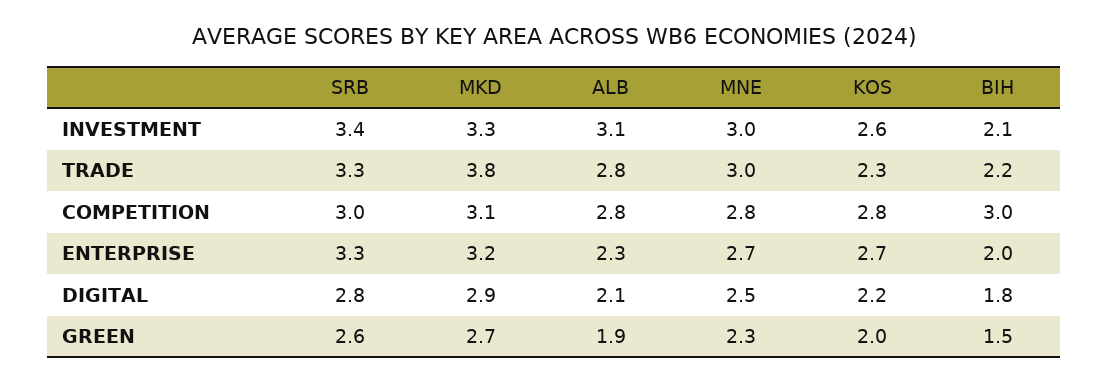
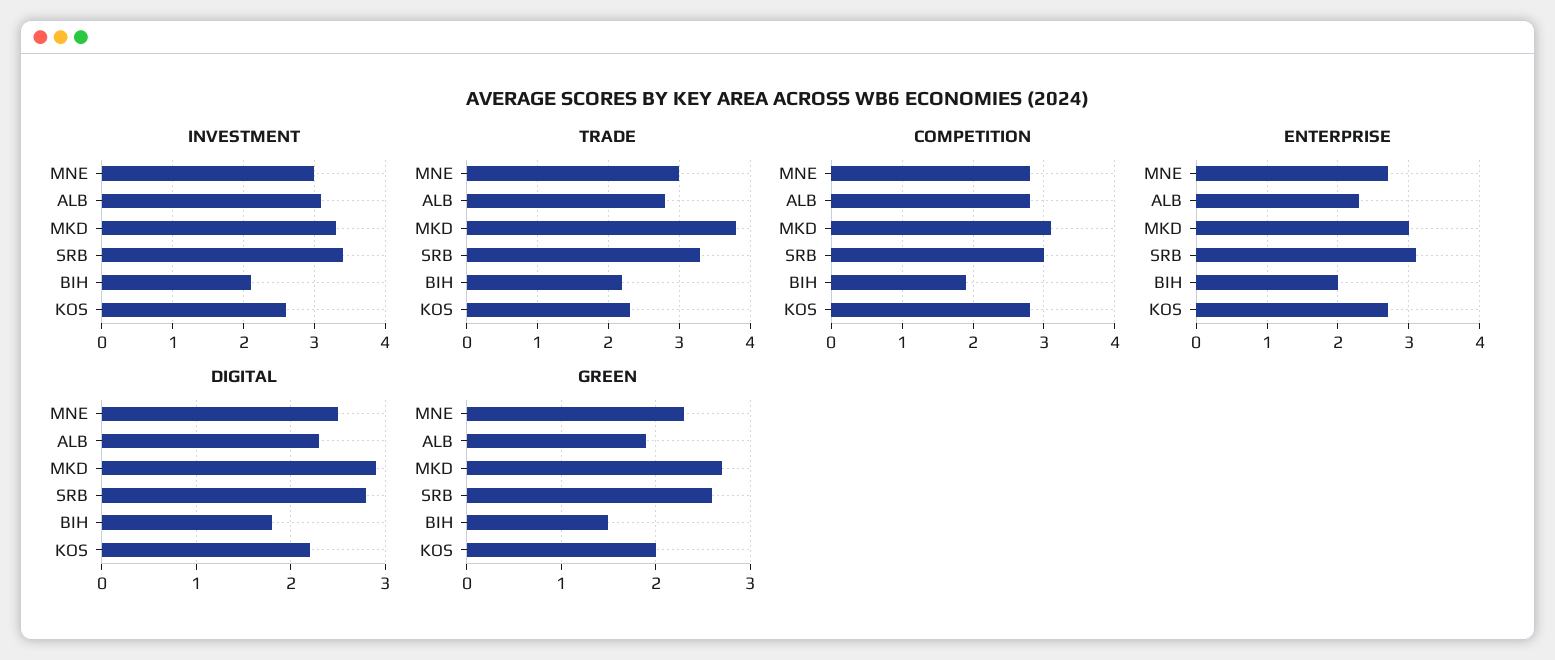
  {
    "INVESTMENT": {
      "SRB": 3.4,
      "MKD": 3.3,
      "ALB": 3.1,
      "MNE": 3,
      "KOS": 2.6,
      "BIH": 2.1
    },
    "TRADE": {
      "SRB": 3.3,
      "MKD": 3.8,
      "ALB": 2.8,
      "MNE": 3,
      "KOS": 2.3,
      "BIH": 2.2
    },
    "COMPETITION": {
      "SRB": 3,
      "MKD": 3.1,
      "ALB": 2.8,
      "MNE": 2.8,
      "KOS": 2.8,
-     "BIH": 3
+     "BIH": 1.9
    },
    "ENTERPRISE": {
-     "SRB": 3.3,
+     "SRB": 3.1,
-     "MKD": 3.2,
+     "MKD": 3,
      "ALB": 2.3,
      "MNE": 2.7,
      "KOS": 2.7,
      "BIH": 2
    },
    "DIGITAL": {
      "SRB": 2.8,
      "MKD": 2.9,
-     "ALB": 2.1,
+     "ALB": 2.3,
      "MNE": 2.5,
      "KOS": 2.2,
      "BIH": 1.8
    },
    "GREEN": {
      "SRB": 2.6,
      "MKD": 2.7,
      "ALB": 1.9,
      "MNE": 2.3,
      "KOS": 2,
      "BIH": 1.5
    }
  }

